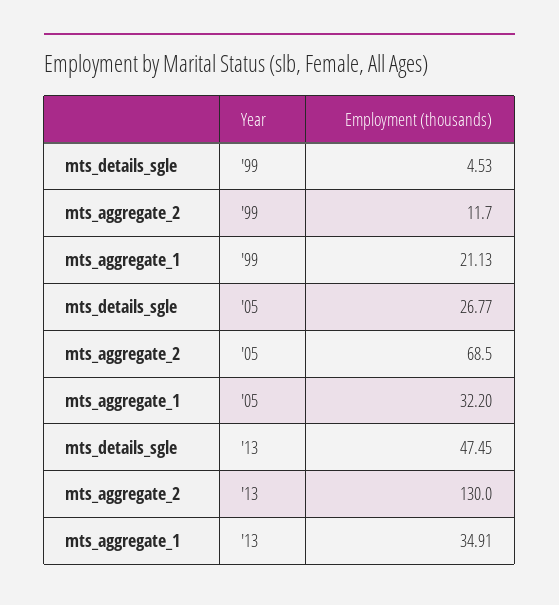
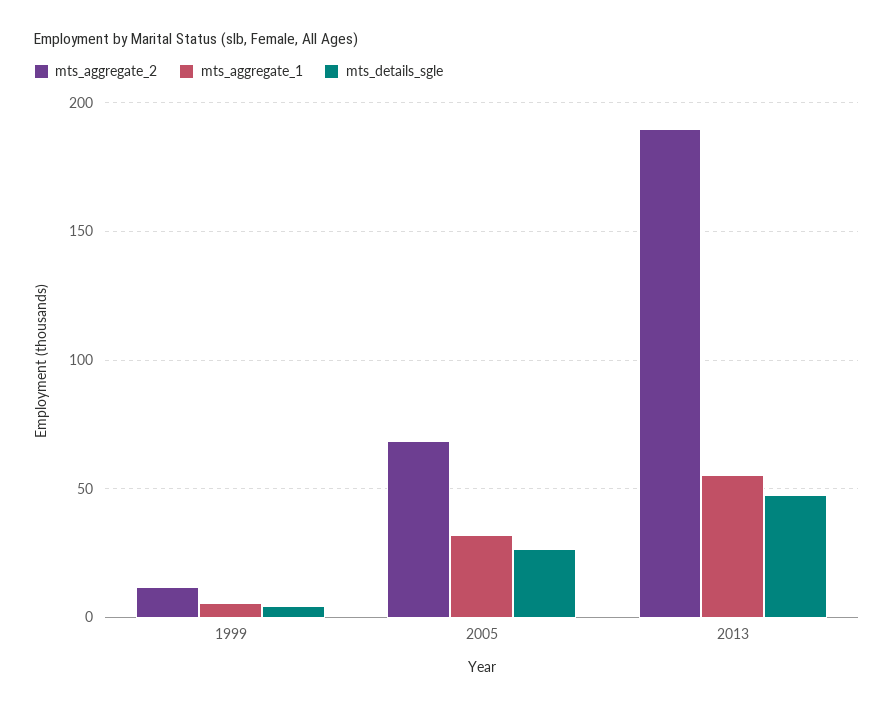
  {
    "mts_details_sgle": {
      "'99": 4.53,
      "'05": 26.77,
      "'13": 47.45
    },
    "mts_aggregate_2": {
      "'99": 11.7,
      "'05": 68.5,
-     "'13": 130
+     "'13": 190
    },
    "mts_aggregate_1": {
-     "'99": 21.13,
+     "'99": 5,
      "'05": 32.2,
-     "'13": 34.91
+     "'13": 55
    }
  }

